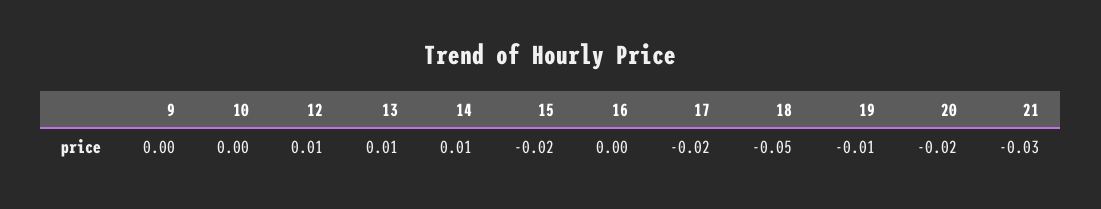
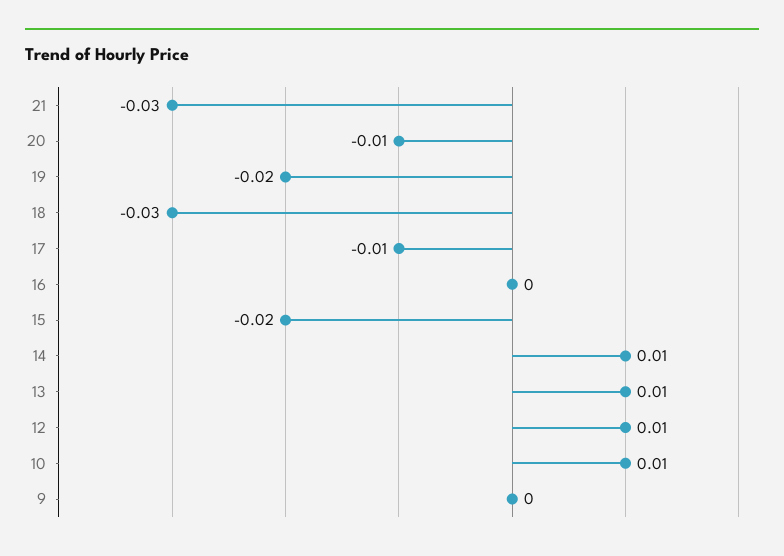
  {
    "9": 0,
-   "10": 0,
+   "10": 0.01,
    "12": 0.01,
    "13": 0.01,
    "14": 0.01,
    "15": -0.02,
    "16": 0,
-   "17": -0.02,
+   "17": -0.01,
-   "18": -0.05,
+   "18": -0.03,
-   "19": -0.01,
+   "19": -0.02,
-   "20": -0.02,
+   "20": -0.01,
    "21": -0.03
  }

